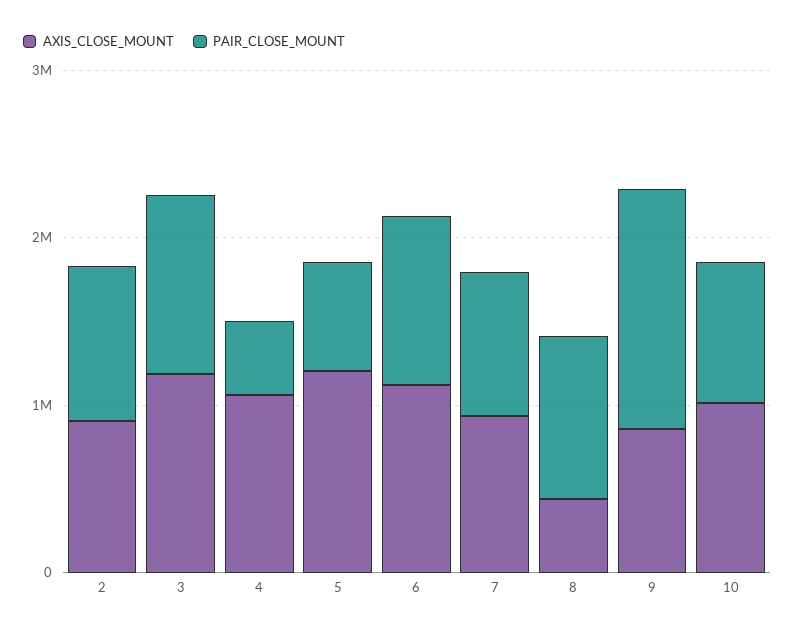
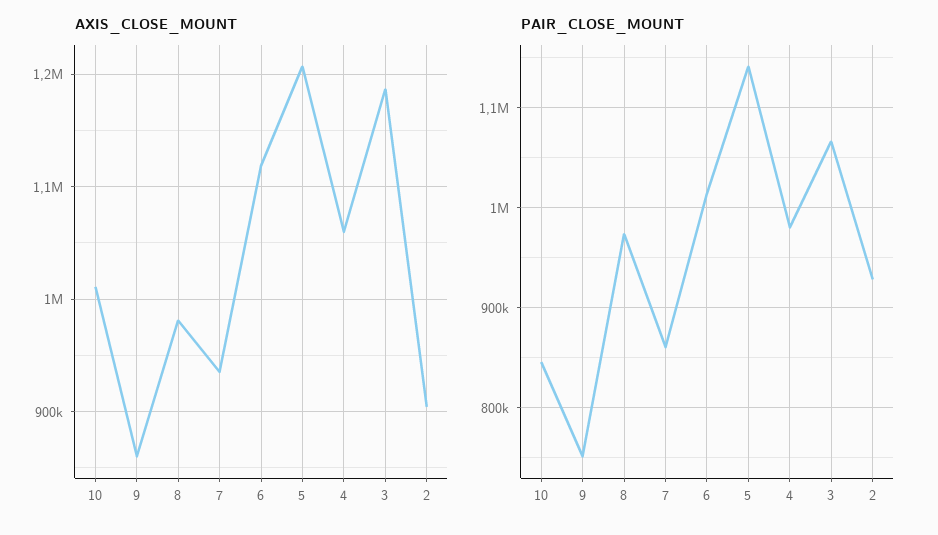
  {
    "AXIS_CLOSE_MOUNT": {
      "2": 900000,
      "3": 1190000,
      "4": 1060000,
      "5": 1210000,
      "6": 1120000,
      "7": 940000,
-     "8": 400000,
+     "8": 980000,
      "9": 860000,
      "10": 1010000
    },
    "PAIR_CLOSE_MOUNT": {
      "2": 930000,
      "3": 1070000,
-     "4": 400000,
+     "4": 980000,
-     "5": 600000,
+     "5": 1140000,
      "6": 1010000,
      "7": 860000,
      "8": 970000,
-     "9": 1400000,
+     "9": 750000,
      "10": 850000
    }
  }

